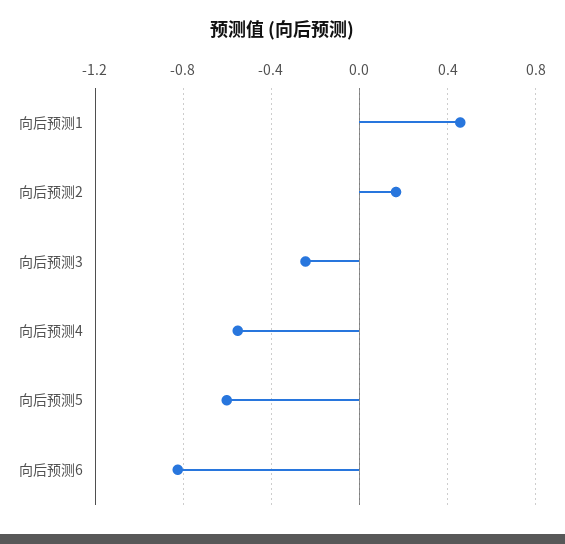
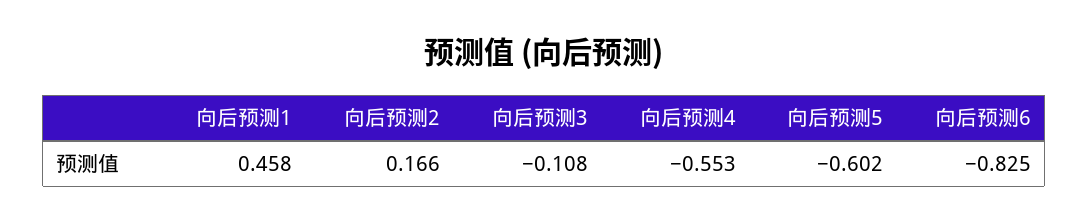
  {
    "向后预测1": 0.458,
    "向后预测2": 0.166,
-   "向后预测3": -0.25,
+   "向后预测3": -0.108,
    "向后预测4": -0.553,
    "向后预测5": -0.602,
    "向后预测6": -0.825
  }

